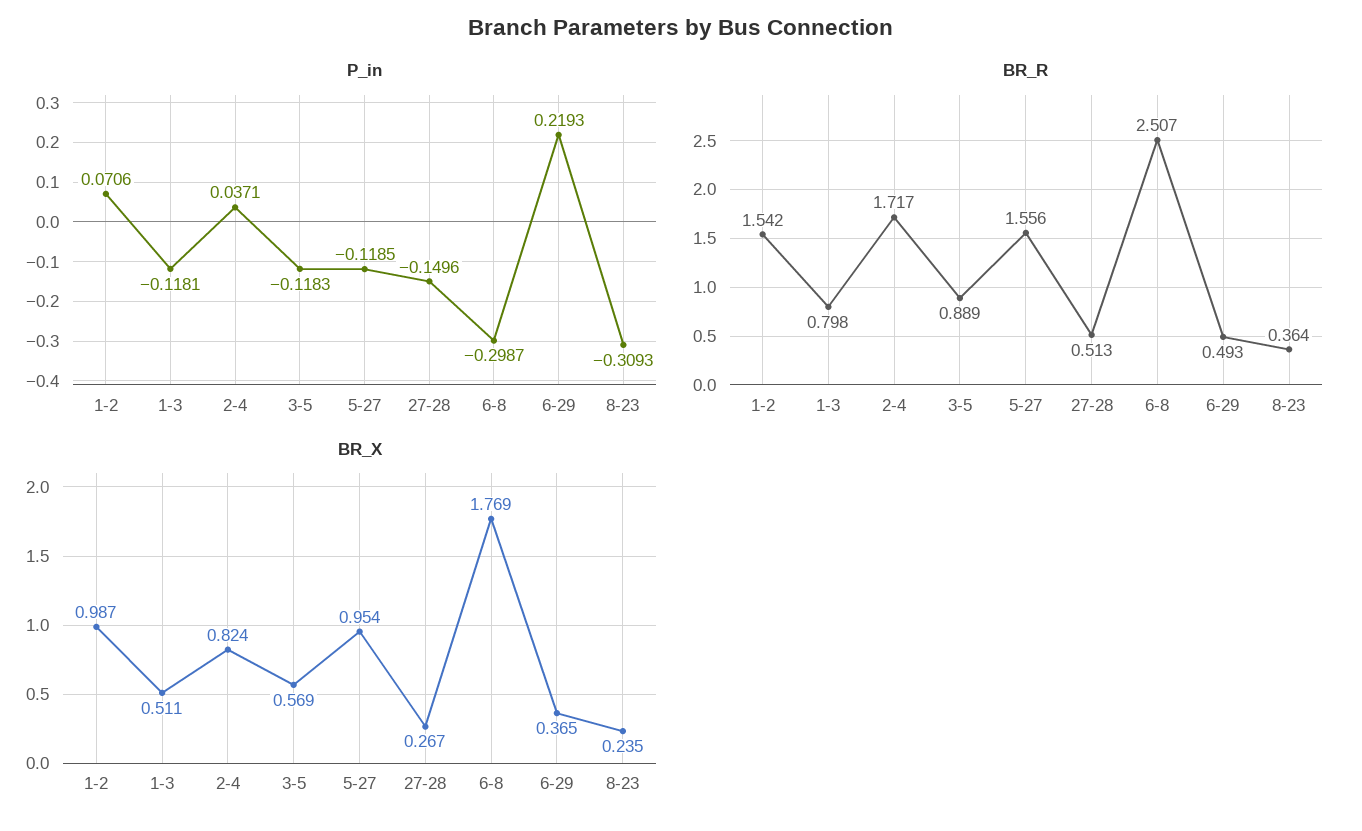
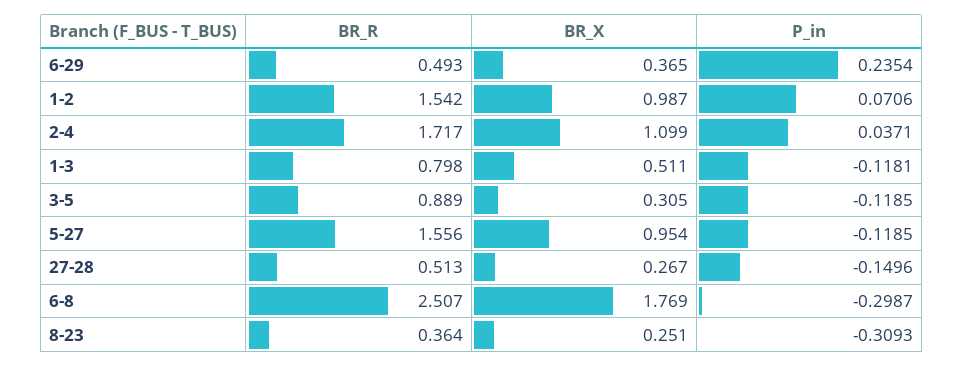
  {
    "P_in": {
      "1-2": 0.0706,
      "1-3": -0.1181,
      "2-4": 0.0371,
-     "3-5": -0.1183,
+     "3-5": -0.1185,
      "5-27": -0.1185,
      "27-28": -0.1496,
      "6-8": -0.2987,
-     "6-29": 0.2193,
+     "6-29": 0.2354,
      "8-23": -0.3093
    },
    "BR_R": {
      "1-2": 1.542,
      "1-3": 0.798,
      "2-4": 1.717,
      "3-5": 0.889,
      "5-27": 1.556,
      "27-28": 0.513,
      "6-8": 2.507,
      "6-29": 0.493,
      "8-23": 0.364
    },
    "BR_X": {
      "1-2": 0.987,
      "1-3": 0.511,
-     "2-4": 0.824,
+     "2-4": 1.099,
-     "3-5": 0.569,
+     "3-5": 0.305,
      "5-27": 0.954,
      "27-28": 0.267,
      "6-8": 1.769,
      "6-29": 0.365,
-     "8-23": 0.235
+     "8-23": 0.251
    }
  }

